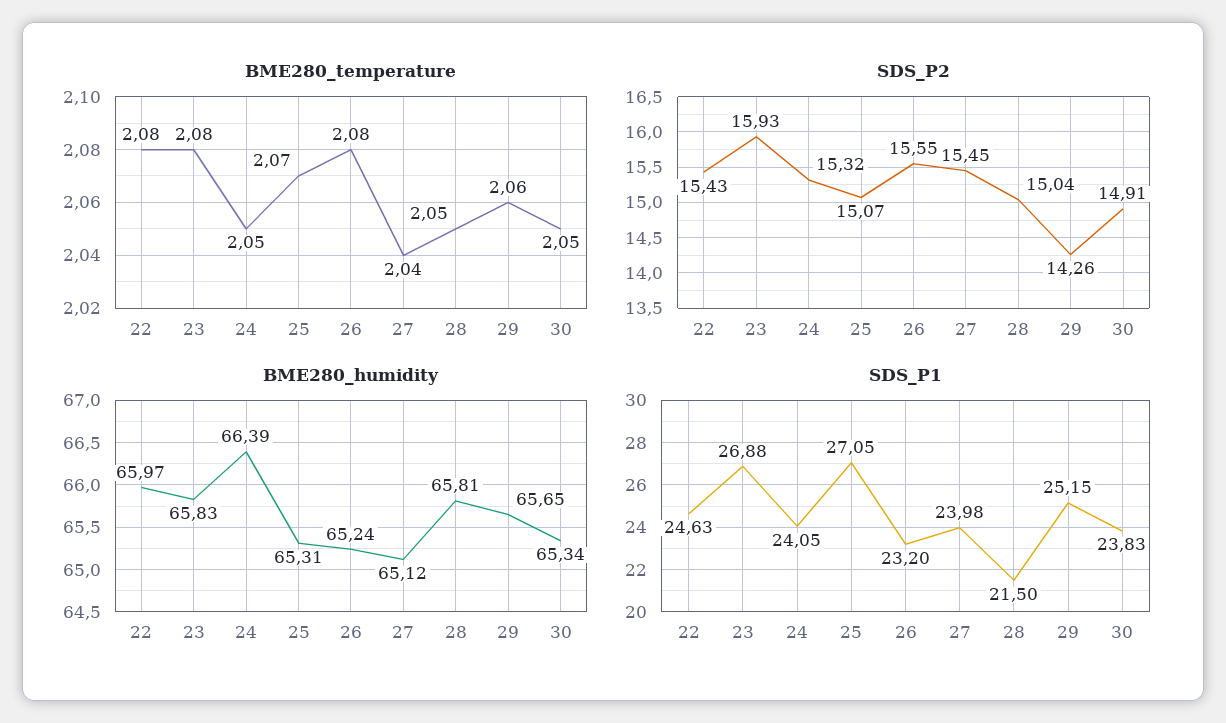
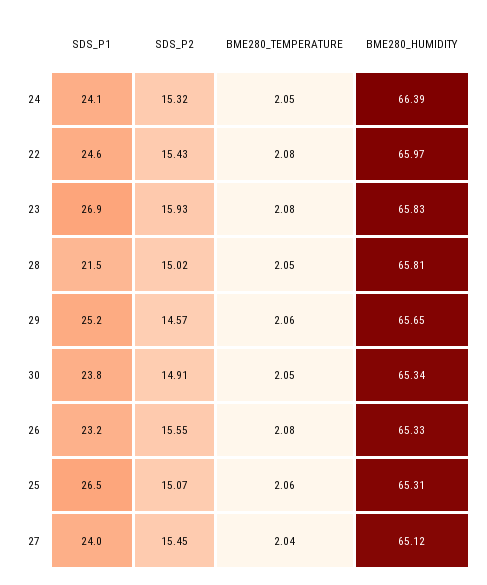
  {
    "BME280_temperature": {
      "22": 2.08,
      "23": 2.08,
      "24": 2.05,
-     "25": 2.07,
+     "25": 2.06,
      "26": 2.08,
      "27": 2.04,
      "28": 2.05,
      "29": 2.06,
      "30": 2.05
    },
    "SDS_P2": {
      "22": 15.43,
      "23": 15.93,
      "24": 15.32,
      "25": 15.07,
      "26": 15.55,
      "27": 15.45,
-     "28": 15.04,
+     "28": 15.02,
-     "29": 14.26,
+     "29": 14.57,
      "30": 14.91
    },
    "BME280_humidity": {
      "22": 65.97,
      "23": 65.83,
      "24": 66.39,
      "25": 65.31,
-     "26": 65.24,
+     "26": 65.33,
      "27": 65.12,
      "28": 65.81,
      "29": 65.65,
      "30": 65.34
    },
    "SDS_P1": {
      "22": 24.63,
      "23": 26.88,
      "24": 24.05,
-     "25": 27.05,
+     "25": 26.5,
      "26": 23.2,
      "27": 23.98,
      "28": 21.5,
      "29": 25.15,
      "30": 23.83
    }
  }

